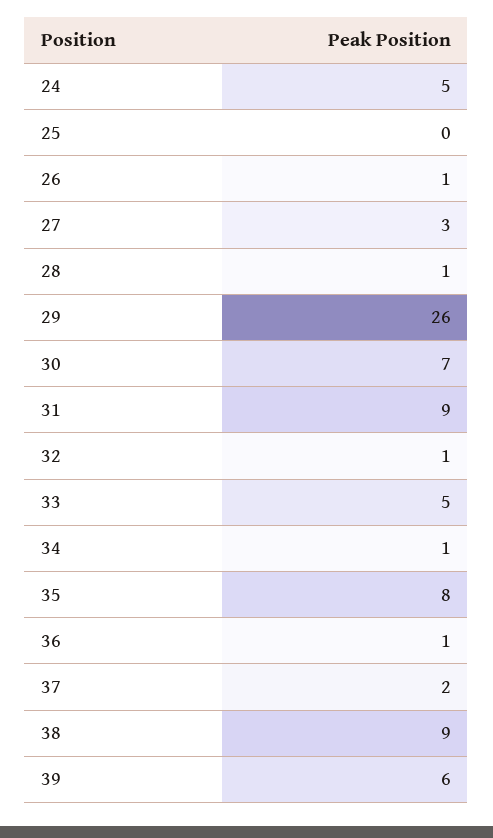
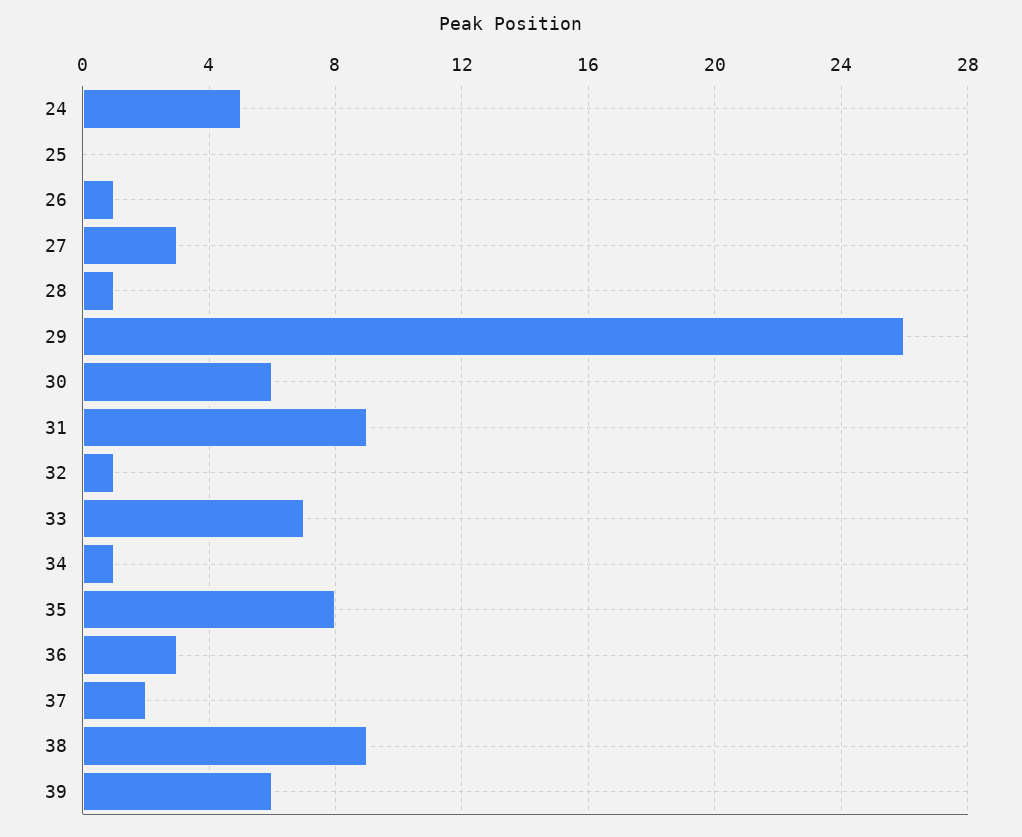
  {
    "24": 5,
    "25": 0,
    "26": 1,
    "27": 3,
    "28": 1,
    "29": 26,
-   "30": 7,
+   "30": 6,
    "31": 9,
    "32": 1,
-   "33": 5,
+   "33": 7,
    "34": 1,
    "35": 8,
-   "36": 1,
+   "36": 3,
    "37": 2,
    "38": 9,
    "39": 6
  }

